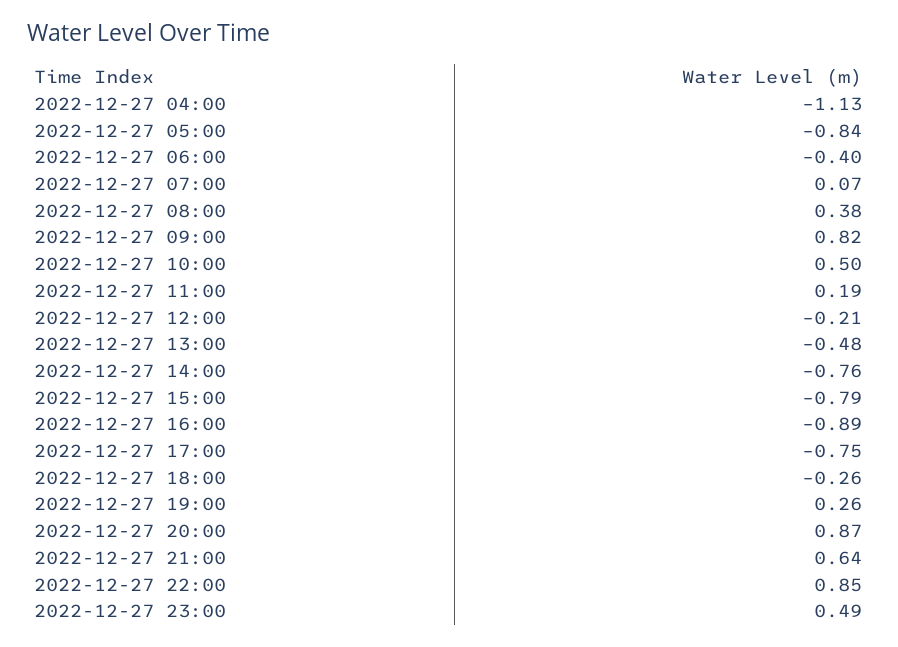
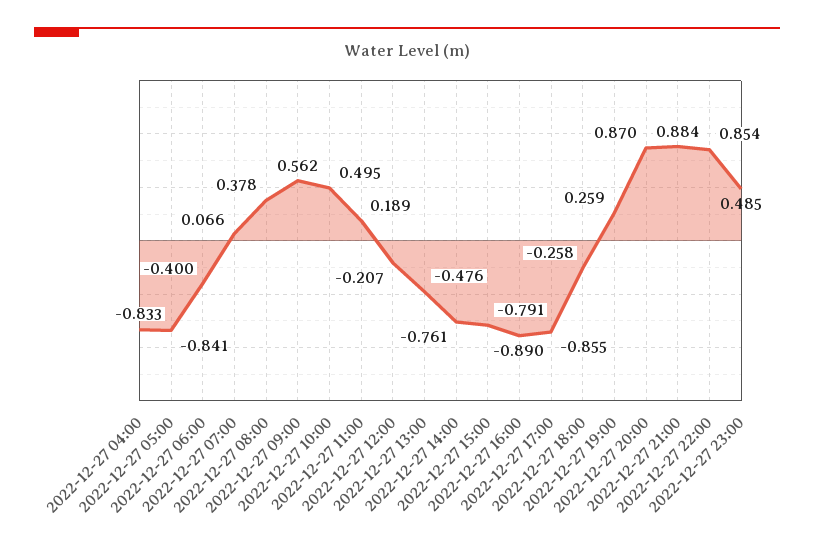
  {
-   "2022-12-27 04:00": -1.13,
+   "2022-12-27 04:00": -0.833,
    "2022-12-27 05:00": -0.841,
    "2022-12-27 06:00": -0.4,
    "2022-12-27 07:00": 0.066,
    "2022-12-27 08:00": 0.378,
-   "2022-12-27 09:00": 0.82,
+   "2022-12-27 09:00": 0.562,
    "2022-12-27 10:00": 0.495,
    "2022-12-27 11:00": 0.189,
    "2022-12-27 12:00": -0.207,
    "2022-12-27 13:00": -0.476,
    "2022-12-27 14:00": -0.761,
    "2022-12-27 15:00": -0.791,
    "2022-12-27 16:00": -0.89,
-   "2022-12-27 17:00": -0.75,
+   "2022-12-27 17:00": -0.855,
    "2022-12-27 18:00": -0.258,
    "2022-12-27 19:00": 0.259,
    "2022-12-27 20:00": 0.87,
-   "2022-12-27 21:00": 0.64,
+   "2022-12-27 21:00": 0.884,
    "2022-12-27 22:00": 0.854,
    "2022-12-27 23:00": 0.485
  }

